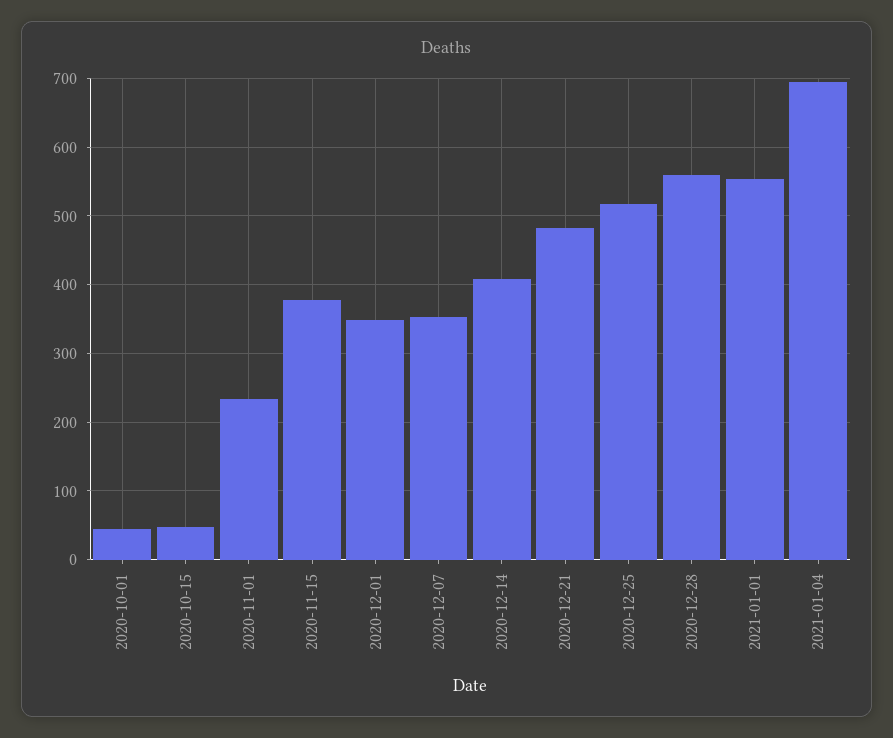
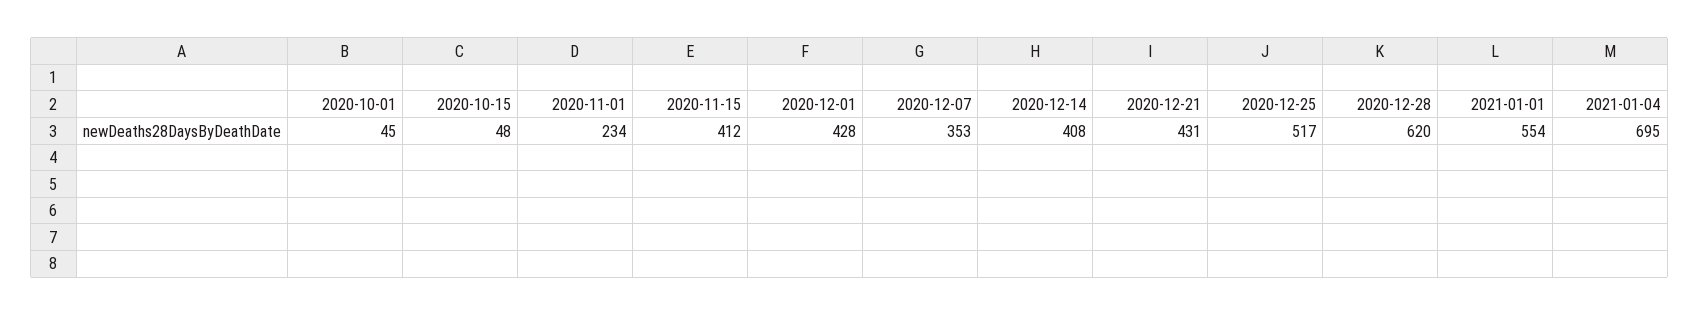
  {
    "2020-10-01": 45,
    "2020-10-15": 48,
    "2020-11-01": 234,
-   "2020-11-15": 380,
+   "2020-11-15": 412,
-   "2020-12-01": 350,
+   "2020-12-01": 428,
    "2020-12-07": 353,
    "2020-12-14": 408,
-   "2020-12-21": 480,
+   "2020-12-21": 431,
    "2020-12-25": 517,
-   "2020-12-28": 560,
+   "2020-12-28": 620,
    "2021-01-01": 554,
    "2021-01-04": 695
  }

